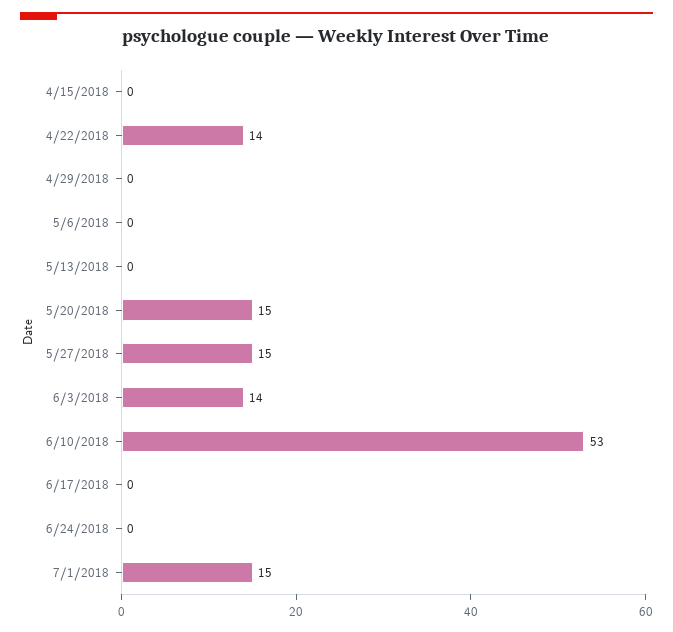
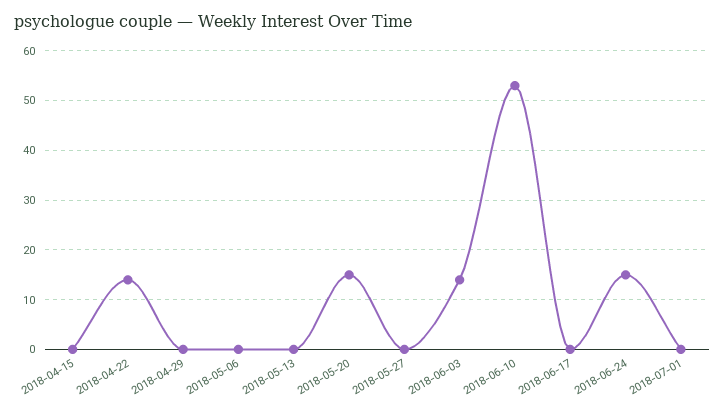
  {
    "4/15/2018": 0,
    "4/22/2018": 14,
    "4/29/2018": 0,
    "5/6/2018": 0,
    "5/13/2018": 0,
    "5/20/2018": 15,
-   "5/27/2018": 15,
+   "5/27/2018": 0,
    "6/3/2018": 14,
    "6/10/2018": 53,
    "6/17/2018": 0,
-   "6/24/2018": 0,
+   "6/24/2018": 15,
-   "7/1/2018": 15
+   "7/1/2018": 0
  }

